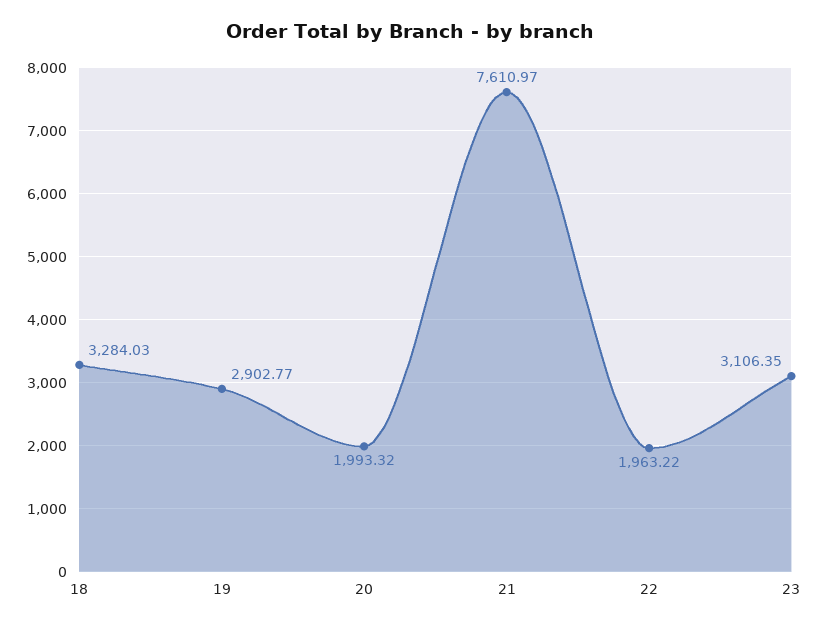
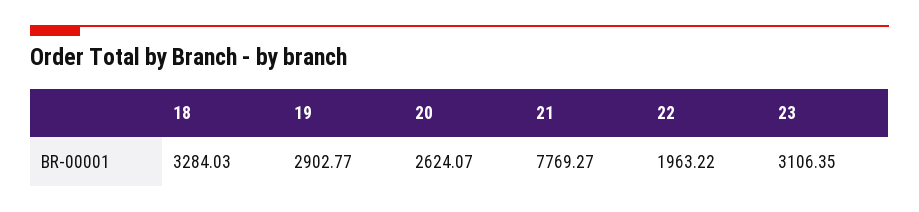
  {
    "18": 3284.03,
    "19": 2902.77,
-   "20": 1993.32,
+   "20": 2624.07,
-   "21": 7610.97,
+   "21": 7769.27,
    "22": 1963.22,
    "23": 3106.35
  }

